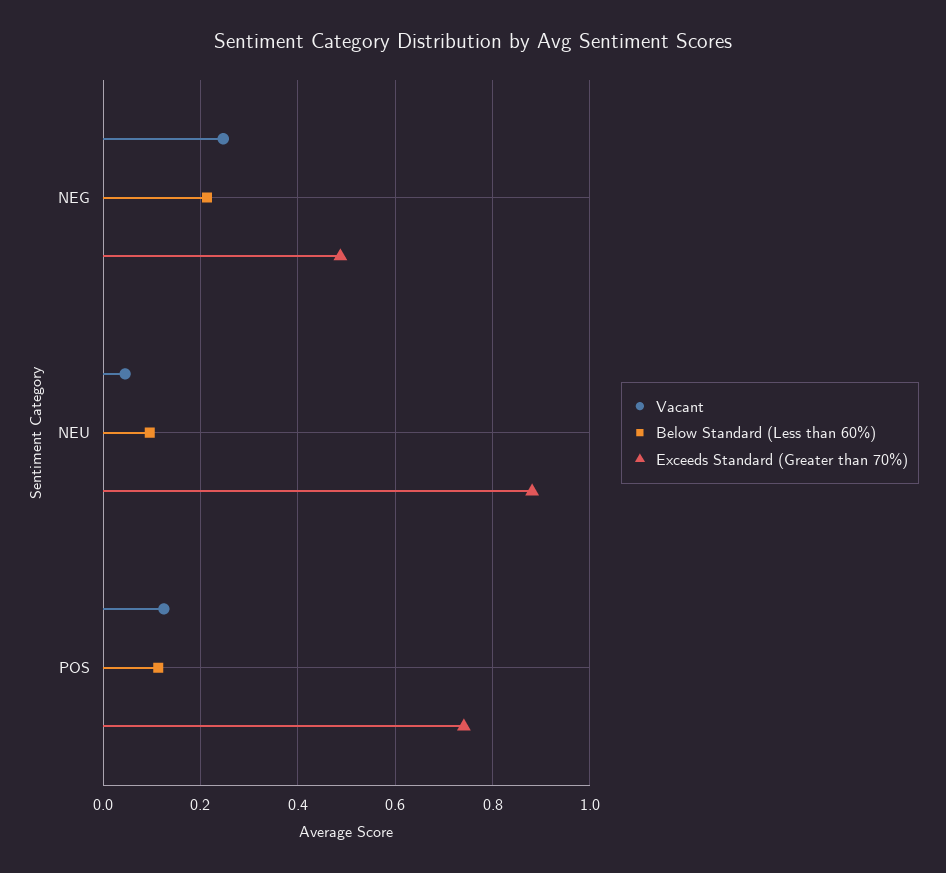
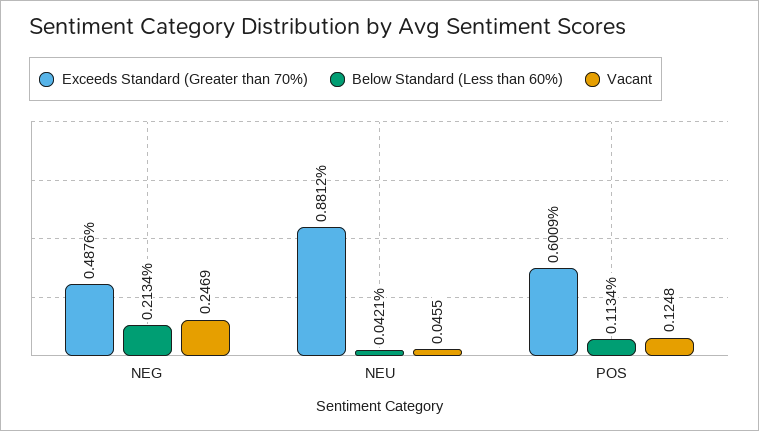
  {
    "Vacant": {
      "NEG": 0.2469,
      "NEU": 0.0455,
      "POS": 0.1248
    },
    "Below Standard (Less than 60%)": {
      "NEG": 0.2134,
-     "NEU": 0.1,
+     "NEU": 0.0421,
      "POS": 0.1134
    },
    "Exceeds Standard (Greater than 70%)": {
      "NEG": 0.4876,
      "NEU": 0.8812,
-     "POS": 0.74
+     "POS": 0.6009
    }
  }

